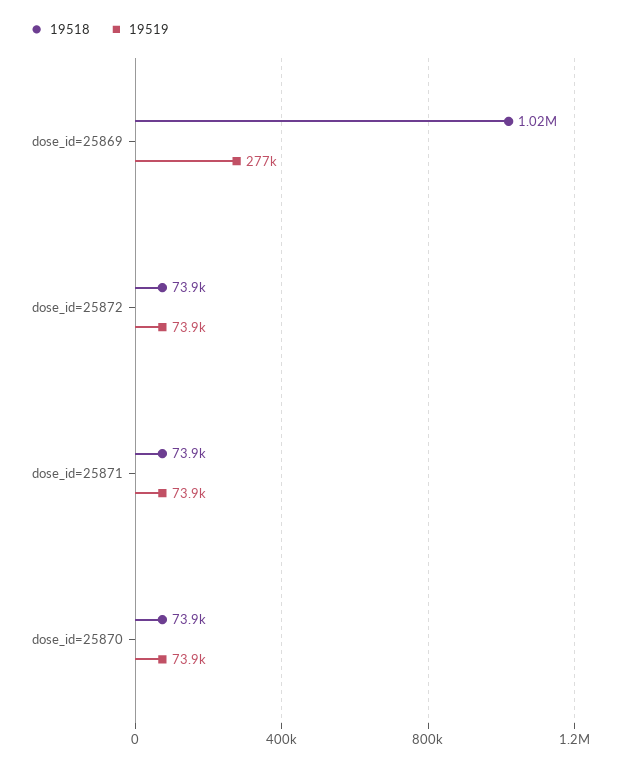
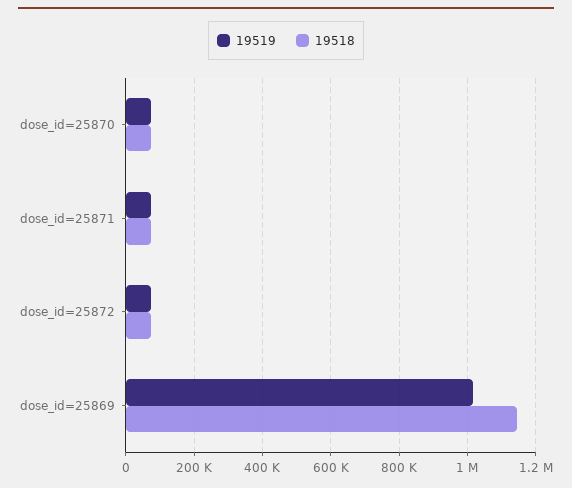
  {
    "19518": {
-     "dose_id=25869": 1020000,
+     "dose_id=25869": 1140000,
      "dose_id=25872": 73900,
      "dose_id=25871": 73900,
      "dose_id=25870": 73900
    },
    "19519": {
-     "dose_id=25869": 277000,
+     "dose_id=25869": 1020000,
      "dose_id=25872": 73900,
      "dose_id=25871": 73900,
      "dose_id=25870": 73900
    }
  }

